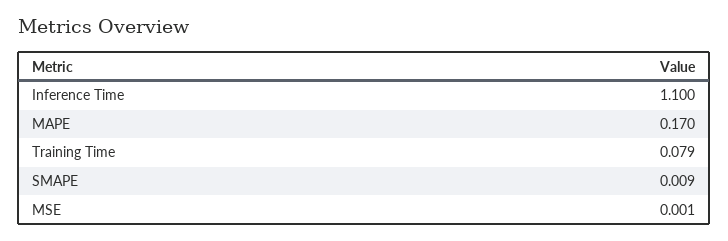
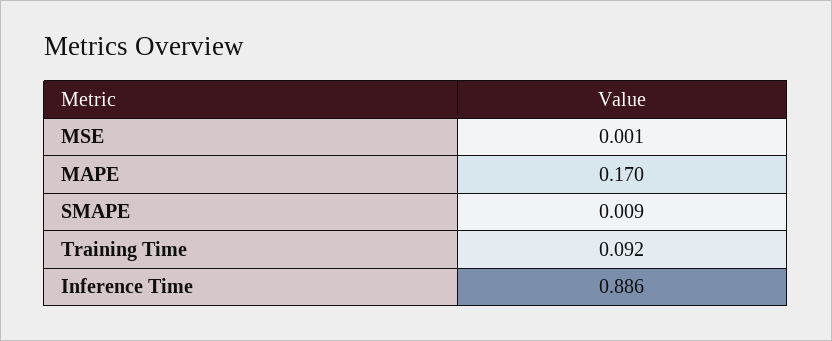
  {
-   "Inference Time": 1.1,
+   "Inference Time": 0.886,
    "MAPE": 0.17,
-   "Training Time": 0.079,
+   "Training Time": 0.092,
    "SMAPE": 0.009,
    "MSE": 0.001
  }

